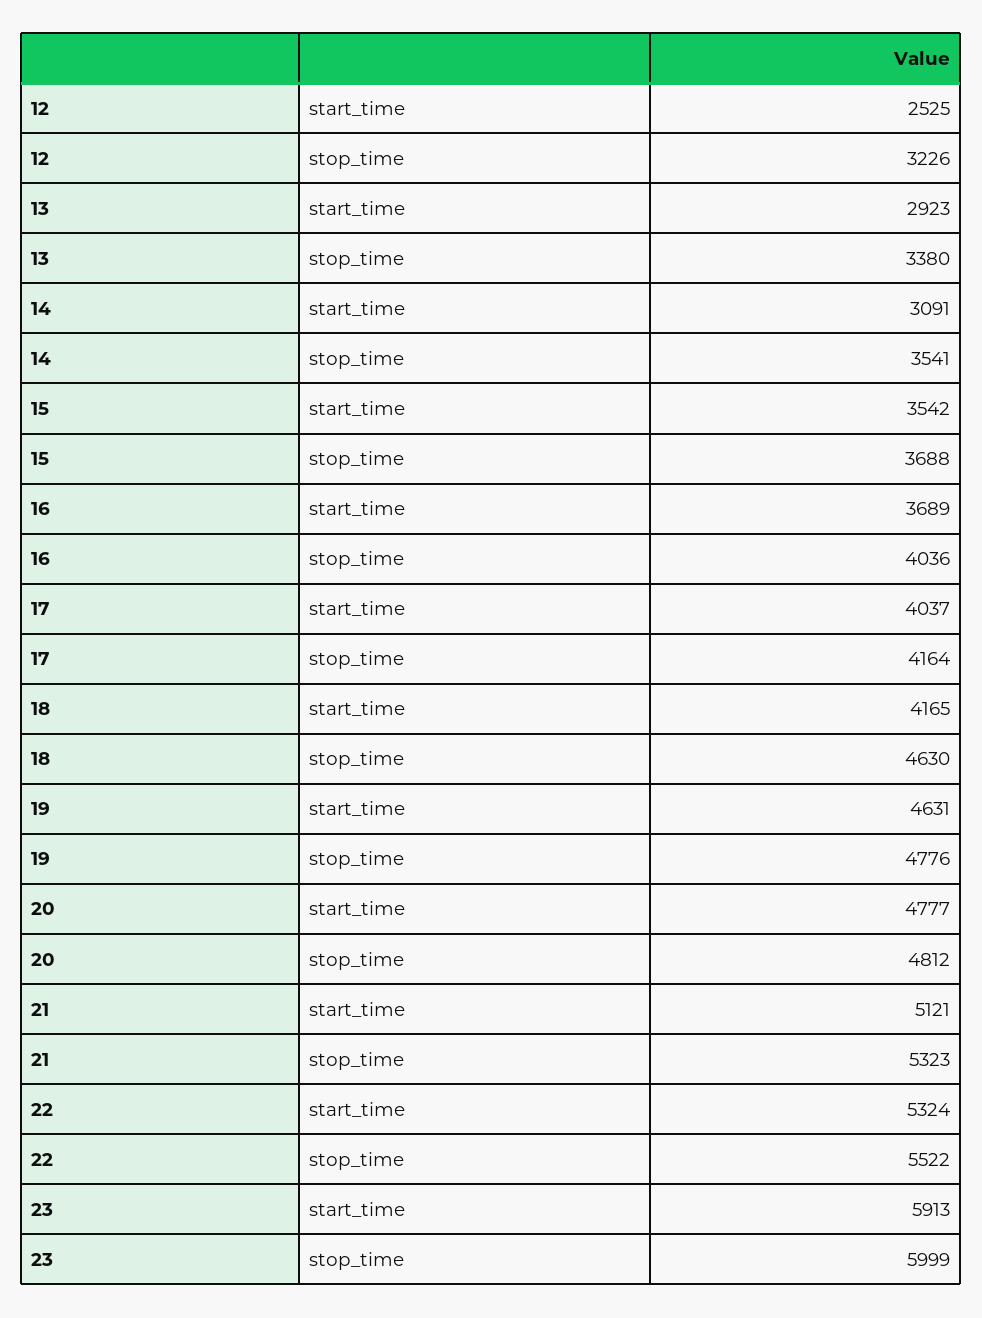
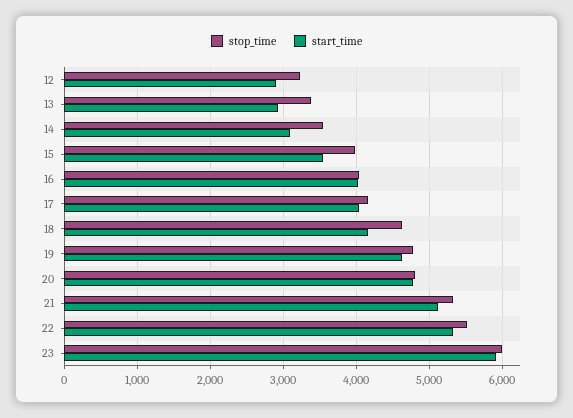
  {
    "start_time": {
-     "12": 2525,
+     "12": 2900,
      "13": 2923,
      "14": 3091,
      "15": 3542,
-     "16": 3689,
+     "16": 4000,
      "17": 4037,
      "18": 4165,
      "19": 4631,
      "20": 4777,
      "21": 5121,
      "22": 5324,
      "23": 5913
    },
    "stop_time": {
      "12": 3226,
      "13": 3380,
      "14": 3541,
-     "15": 3688,
+     "15": 4000,
      "16": 4036,
      "17": 4164,
      "18": 4630,
      "19": 4776,
      "20": 4812,
      "21": 5323,
      "22": 5522,
      "23": 5999
    }
  }

